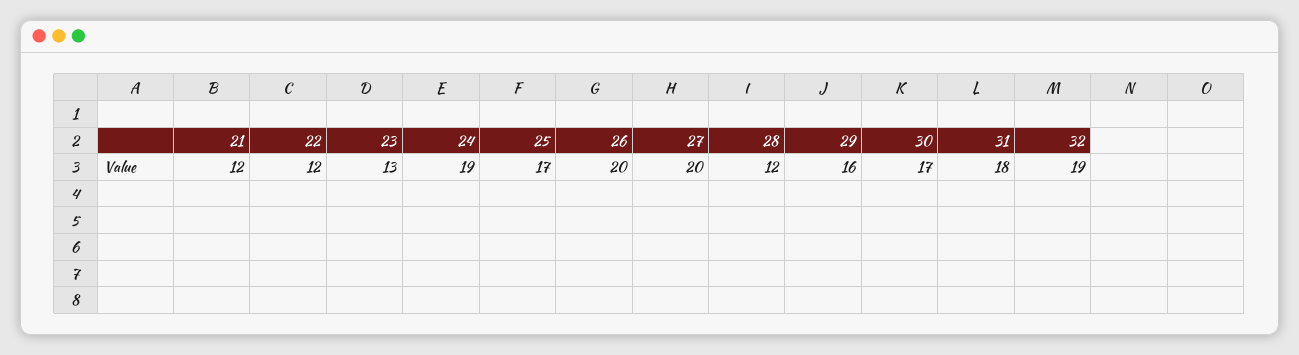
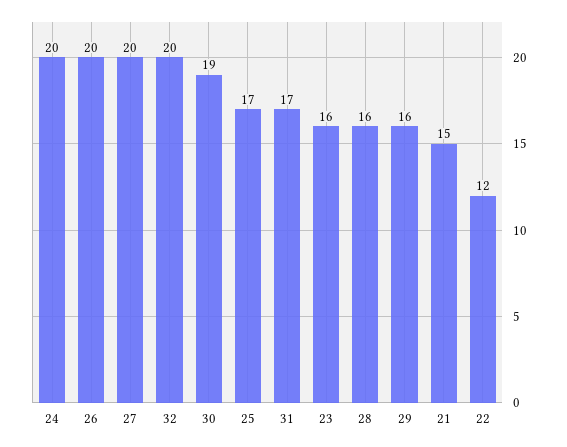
  {
-   "21": 12,
+   "21": 15,
    "22": 12,
-   "23": 13,
+   "23": 16,
-   "24": 19,
+   "24": 20,
    "25": 17,
    "26": 20,
    "27": 20,
-   "28": 12,
+   "28": 16,
    "29": 16,
-   "30": 17,
+   "30": 19,
-   "31": 18,
+   "31": 17,
-   "32": 19
+   "32": 20
  }

